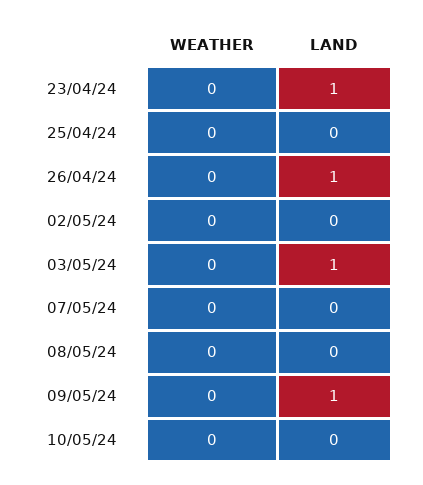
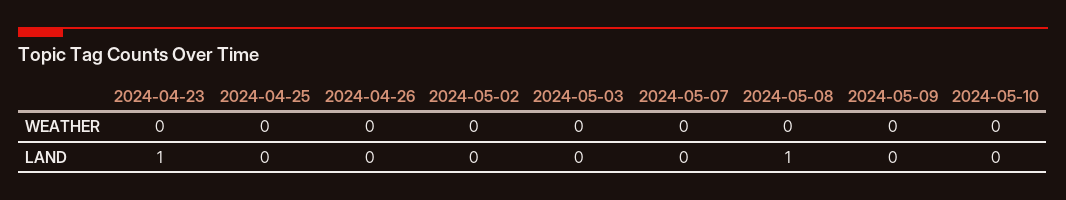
  {
    "WEATHER": {
      "23/04/24": 0,
      "25/04/24": 0,
      "26/04/24": 0,
      "02/05/24": 0,
      "03/05/24": 0,
      "07/05/24": 0,
      "08/05/24": 0,
      "09/05/24": 0,
      "10/05/24": 0
    },
    "LAND": {
      "23/04/24": 1,
      "25/04/24": 0,
-     "26/04/24": 1,
+     "26/04/24": 0,
      "02/05/24": 0,
-     "03/05/24": 1,
+     "03/05/24": 0,
      "07/05/24": 0,
-     "08/05/24": 0,
+     "08/05/24": 1,
-     "09/05/24": 1,
+     "09/05/24": 0,
      "10/05/24": 0
    }
  }

